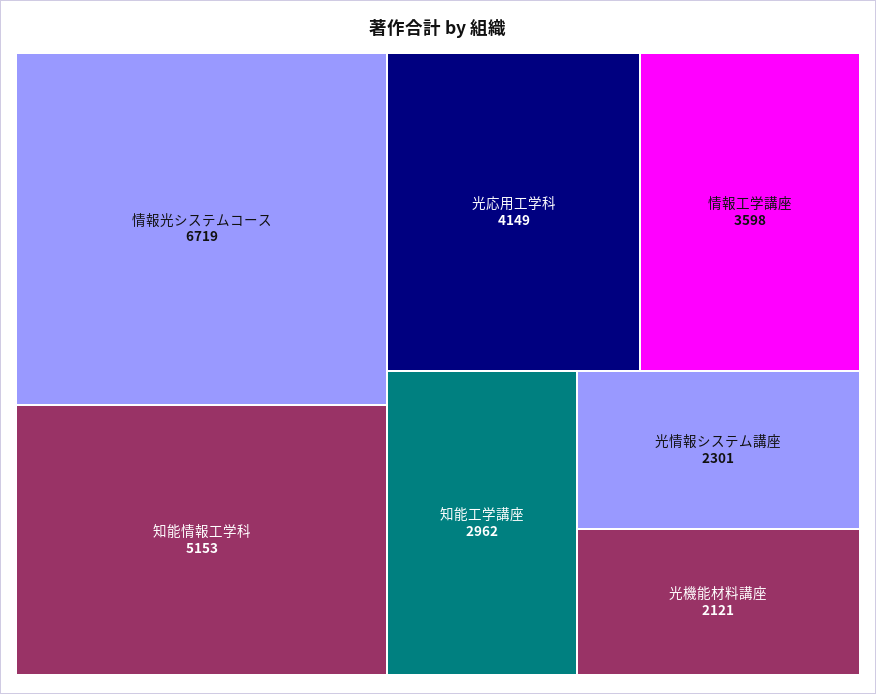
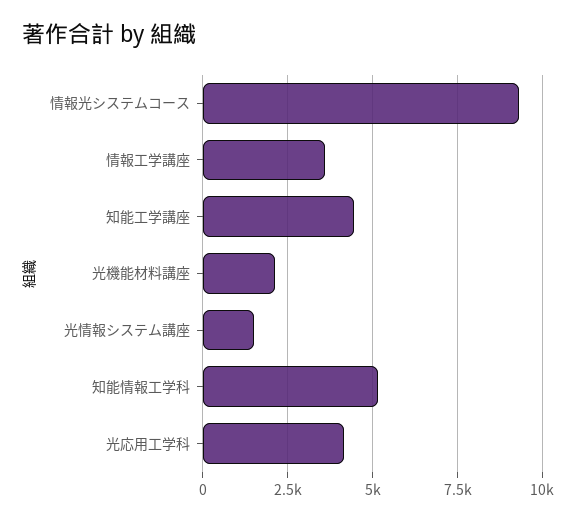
  {
-   "情報光システムコース": 6719,
+   "情報光システムコース": 9250,
    "知能情報工学科": 5153,
    "光応用工学科": 4149,
    "情報工学講座": 3598,
-   "知能工学講座": 2962,
+   "知能工学講座": 4500,
-   "光情報システム講座": 2301,
+   "光情報システム講座": 1500,
    "光機能材料講座": 2121
  }

